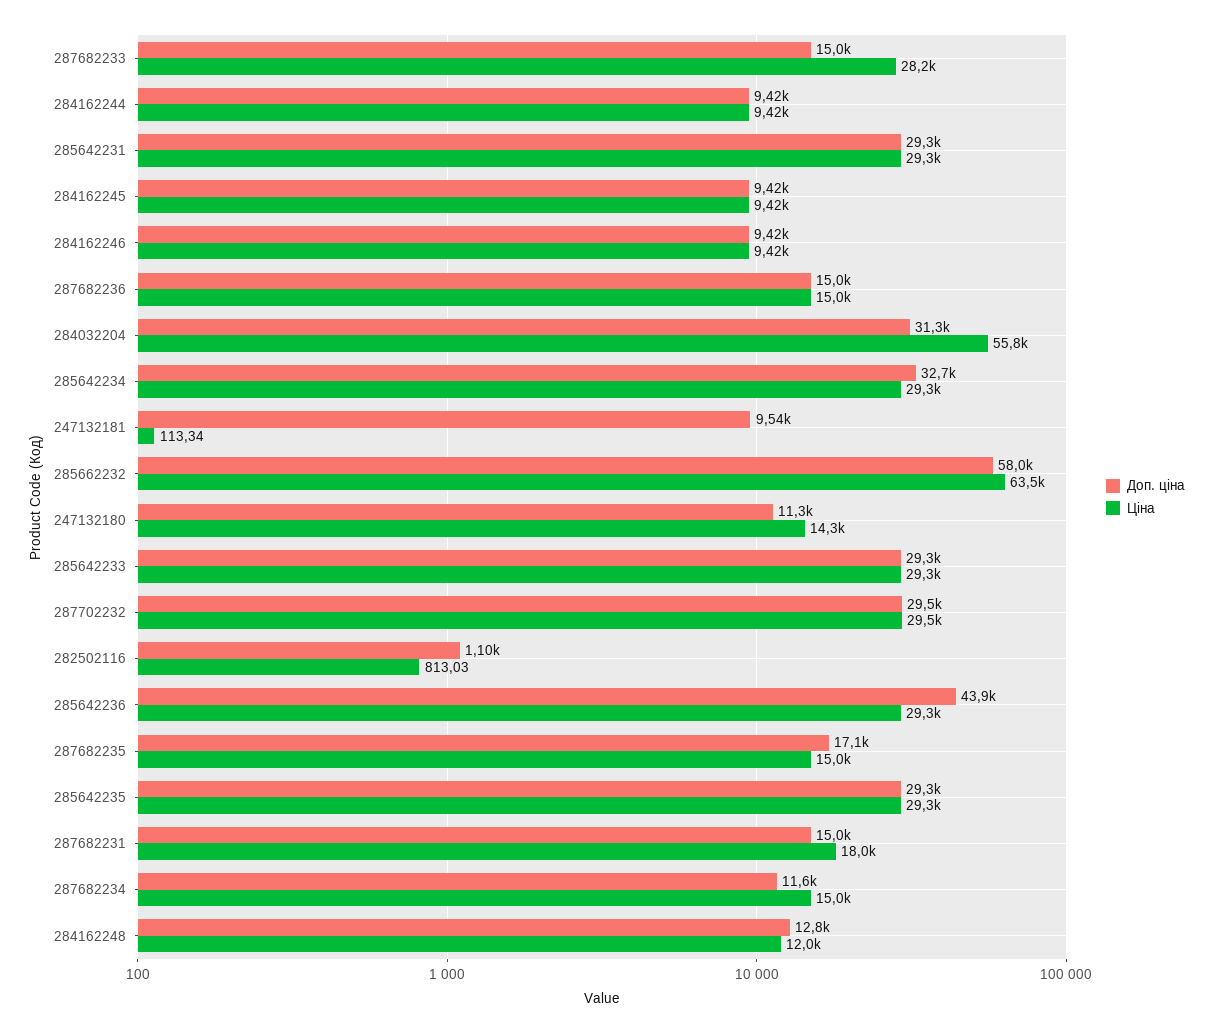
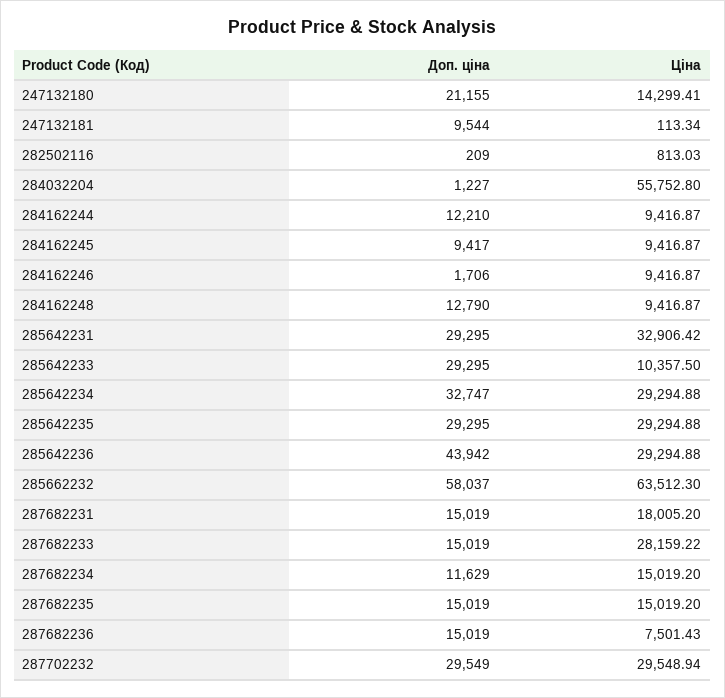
  {
    "Доп. ціна": {
      "287682233": 15019,
-     "284162244": 9420,
+     "284162244": 12210,
      "285642231": 29295,
      "284162245": 9417,
-     "284162246": 9420,
+     "284162246": 1706,
      "287682236": 15019,
-     "284032204": 31300,
+     "284032204": 1227,
      "285642234": 32747,
      "247132181": 9544,
      "285662232": 58037,
-     "247132180": 11300,
+     "247132180": 21155,
      "285642233": 29295,
      "287702232": 29549,
-     "282502116": 1100,
+     "282502116": 209,
      "285642236": 43942,
-     "287682235": 17100,
+     "287682235": 15019,
      "285642235": 29295,
      "287682231": 15019,
      "287682234": 11629,
      "284162248": 12790
    },
    "Ціна": {
      "287682233": 28159.22,
      "284162244": 9416.87,
-     "285642231": 29300,
+     "285642231": 32906.42,
      "284162245": 9416.87,
      "284162246": 9416.87,
-     "287682236": 15000,
+     "287682236": 7501.43,
      "284032204": 55752.8,
      "285642234": 29294.88,
      "247132181": 113.34,
      "285662232": 63512.3,
      "247132180": 14299.41,
-     "285642233": 29300,
+     "285642233": 10357.5,
      "287702232": 29548.94,
      "282502116": 813.03,
      "285642236": 29294.88,
      "287682235": 15019.2,
      "285642235": 29294.88,
      "287682231": 18005.2,
      "287682234": 15019.2,
-     "284162248": 12000
+     "284162248": 9416.87
    }
  }

